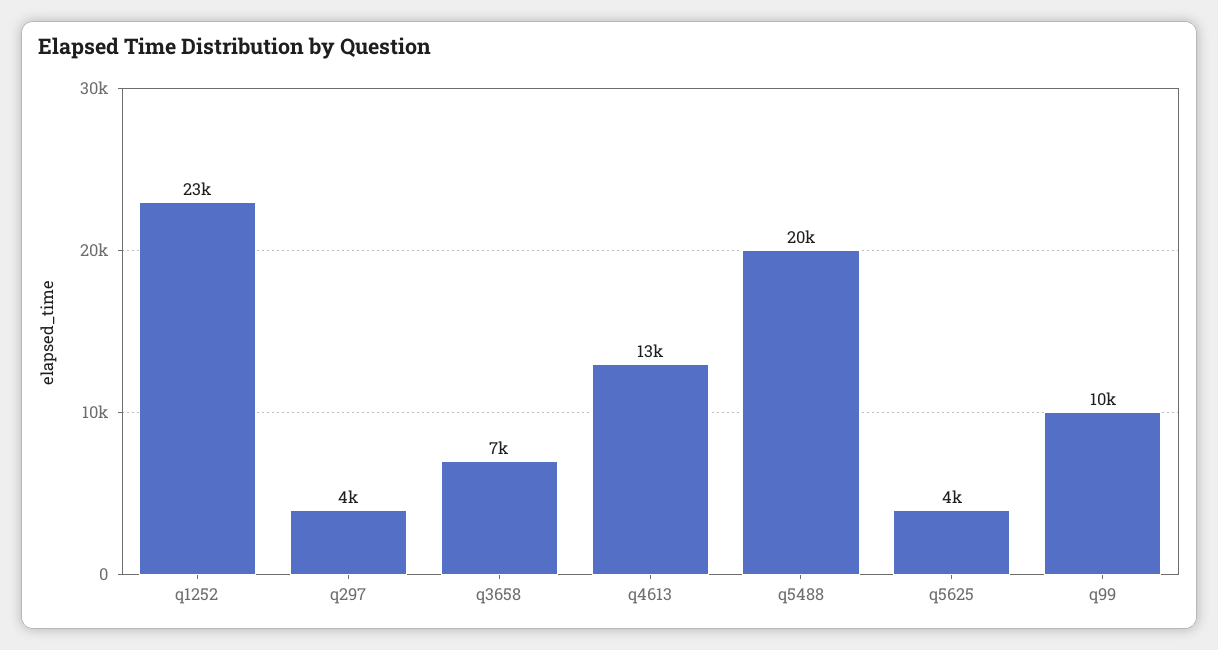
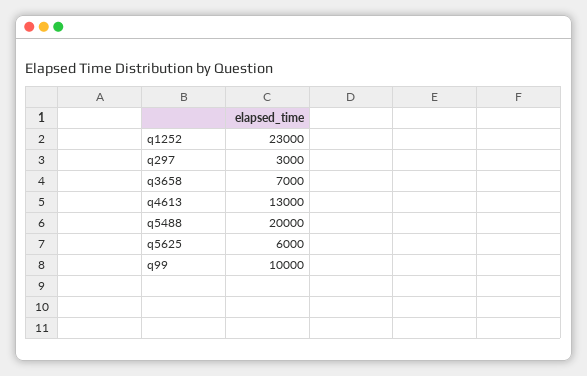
  {
    "q1252": 23000,
-   "q297": 4000,
+   "q297": 3000,
    "q3658": 7000,
    "q4613": 13000,
    "q5488": 20000,
-   "q5625": 4000,
+   "q5625": 6000,
    "q99": 10000
  }

